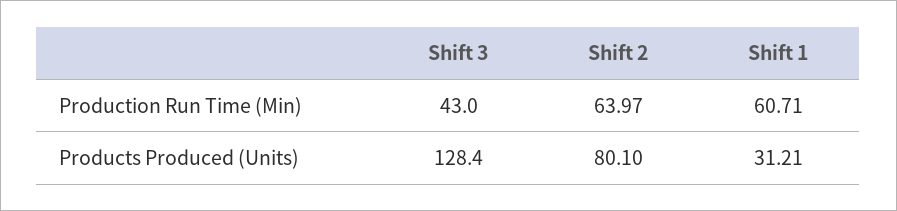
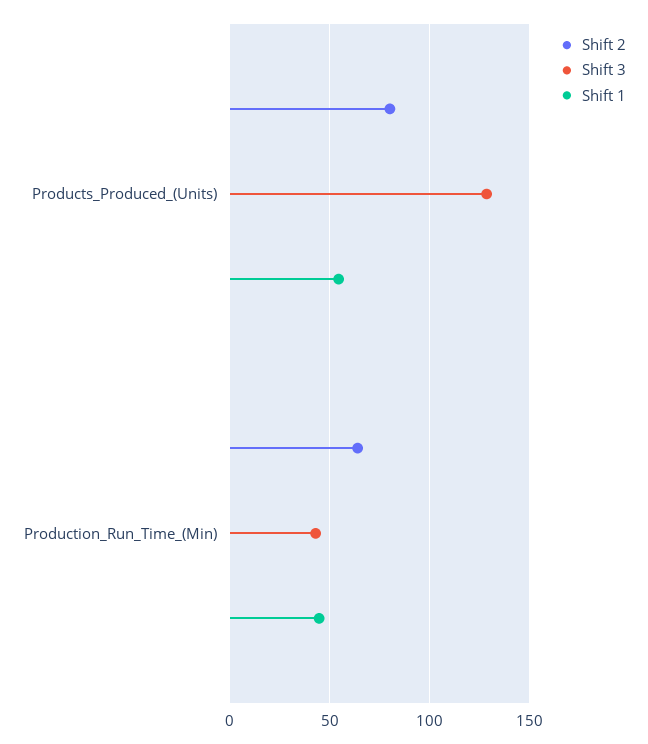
  {
    "Shift 3": {
      "Production Run Time (Min)": 43,
      "Products Produced (Units)": 128.4
    },
    "Shift 2": {
      "Production Run Time (Min)": 63.97,
      "Products Produced (Units)": 80.1
    },
    "Shift 1": {
-     "Production Run Time (Min)": 60.71,
+     "Production Run Time (Min)": 45,
-     "Products Produced (Units)": 31.21
+     "Products Produced (Units)": 55
    }
  }

